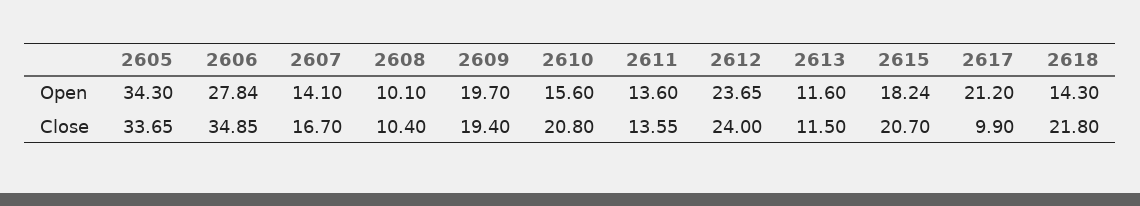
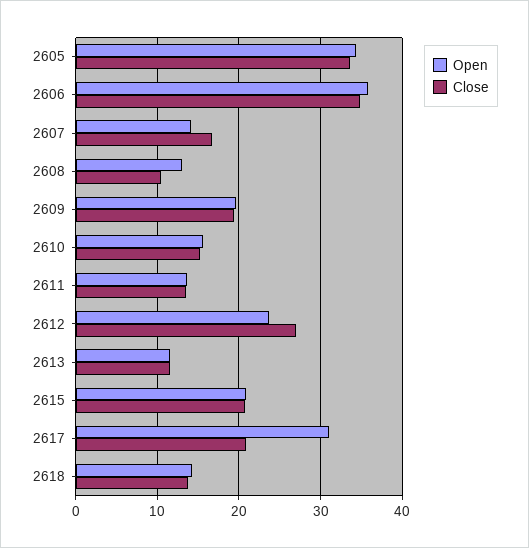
  {
    "Open": {
      "2605": 34.3,
-     "2606": 27.84,
+     "2606": 36,
      "2607": 14.1,
-     "2608": 10.1,
+     "2608": 13,
      "2609": 19.7,
      "2610": 15.6,
      "2611": 13.6,
      "2612": 23.65,
      "2613": 11.6,
-     "2615": 18.24,
+     "2615": 21,
-     "2617": 21.2,
+     "2617": 31,
      "2618": 14.3
    },
    "Close": {
      "2605": 33.65,
      "2606": 34.85,
      "2607": 16.7,
      "2608": 10.4,
      "2609": 19.4,
-     "2610": 20.8,
+     "2610": 15,
      "2611": 13.55,
-     "2612": 24,
+     "2612": 27,
      "2613": 11.5,
      "2615": 20.7,
-     "2617": 9.9,
+     "2617": 21,
-     "2618": 21.8
+     "2618": 14
    }
  }

